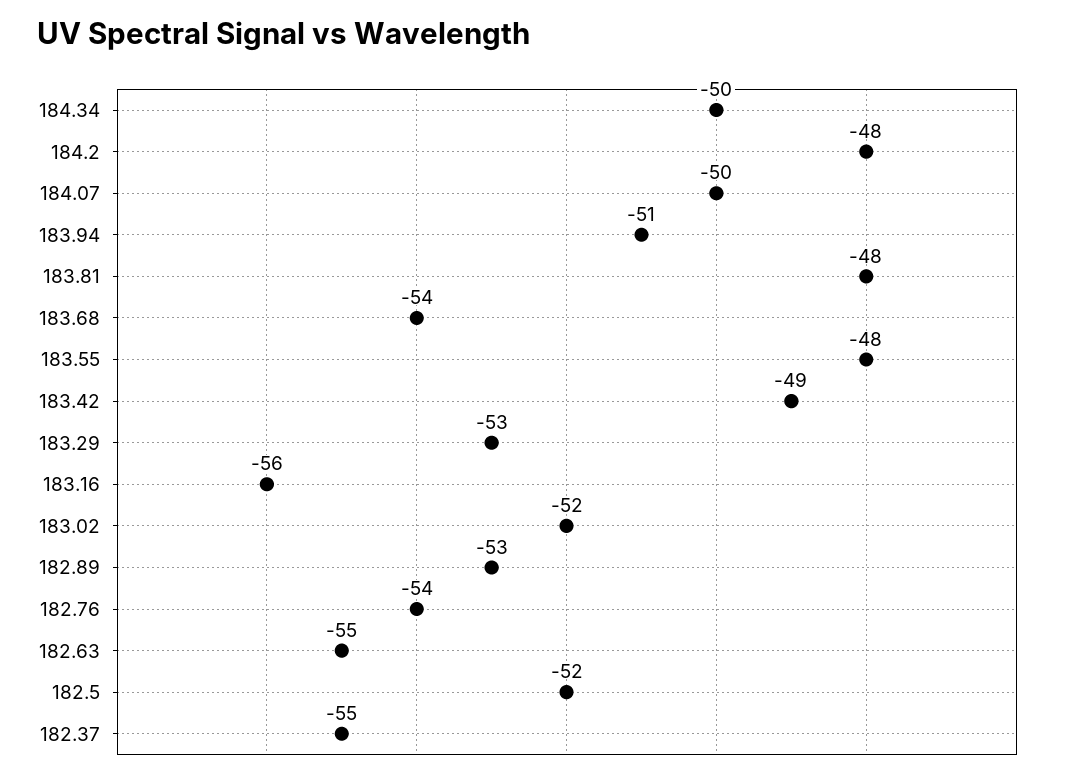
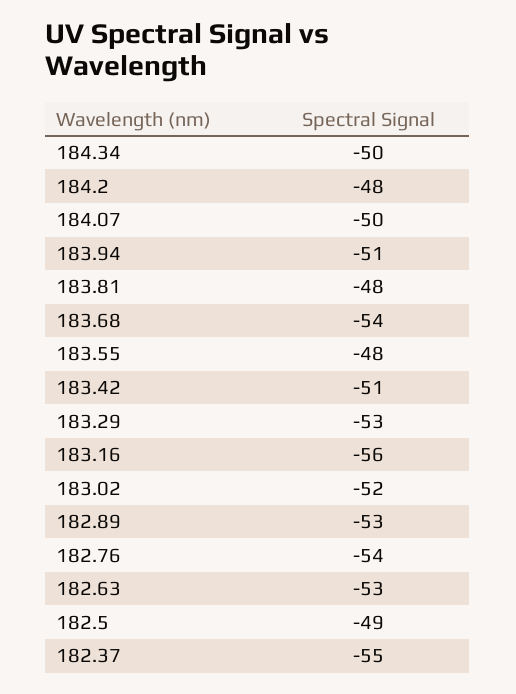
  {
    "184.34": -50,
    "184.2": -48,
    "184.07": -50,
    "183.94": -51,
    "183.81": -48,
    "183.68": -54,
    "183.55": -48,
-   "183.42": -49,
+   "183.42": -51,
    "183.29": -53,
    "183.16": -56,
    "183.02": -52,
    "182.89": -53,
    "182.76": -54,
-   "182.63": -55,
+   "182.63": -53,
-   "182.5": -52,
+   "182.5": -49,
    "182.37": -55
  }

